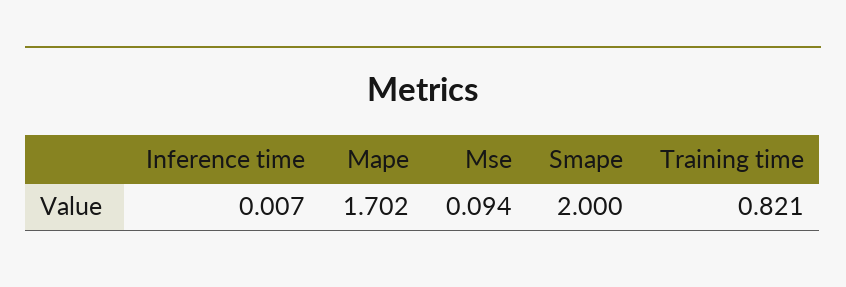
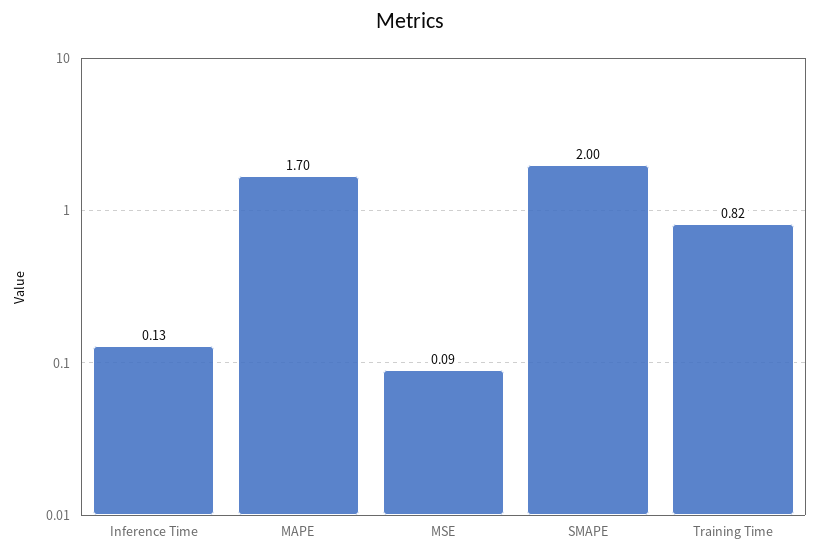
  {
-   "Inference time": 0.007,
+   "Inference time": 0.13,
    "Mape": 1.702,
    "Mse": 0.094,
    "Smape": 2,
    "Training time": 0.821
  }

